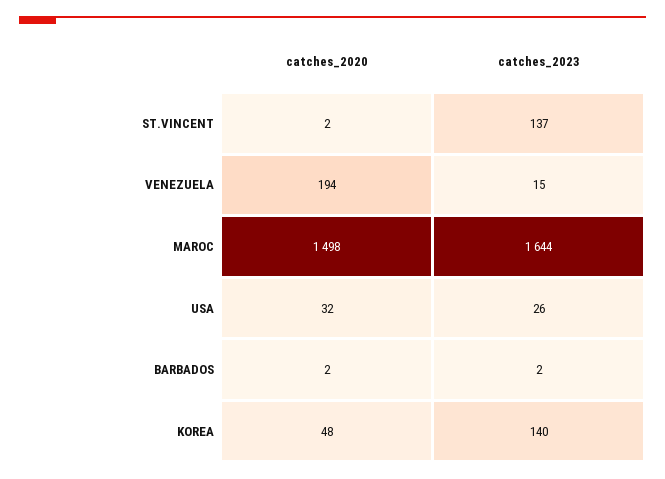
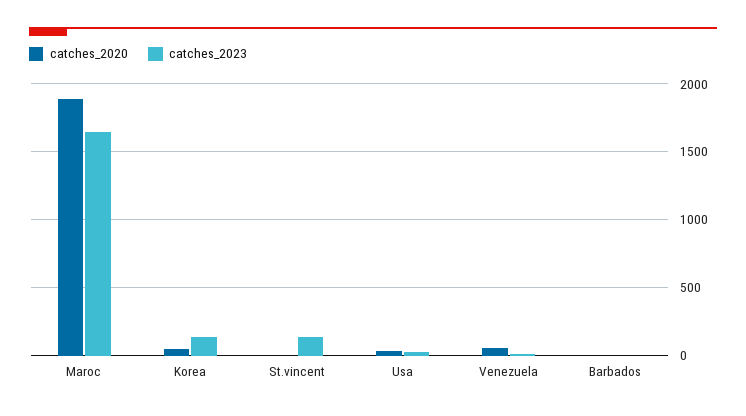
  {
    "catches_2020": {
      "ST.VINCENT": 2,
-     "VENEZUELA": 194,
+     "VENEZUELA": 50,
-     "MAROC": 1498,
+     "MAROC": 1900,
      "USA": 32,
      "BARBADOS": 2,
      "KOREA": 48
    },
    "catches_2023": {
      "ST.VINCENT": 137,
      "VENEZUELA": 15,
      "MAROC": 1644,
      "USA": 26,
      "BARBADOS": 2,
      "KOREA": 140
    }
  }

